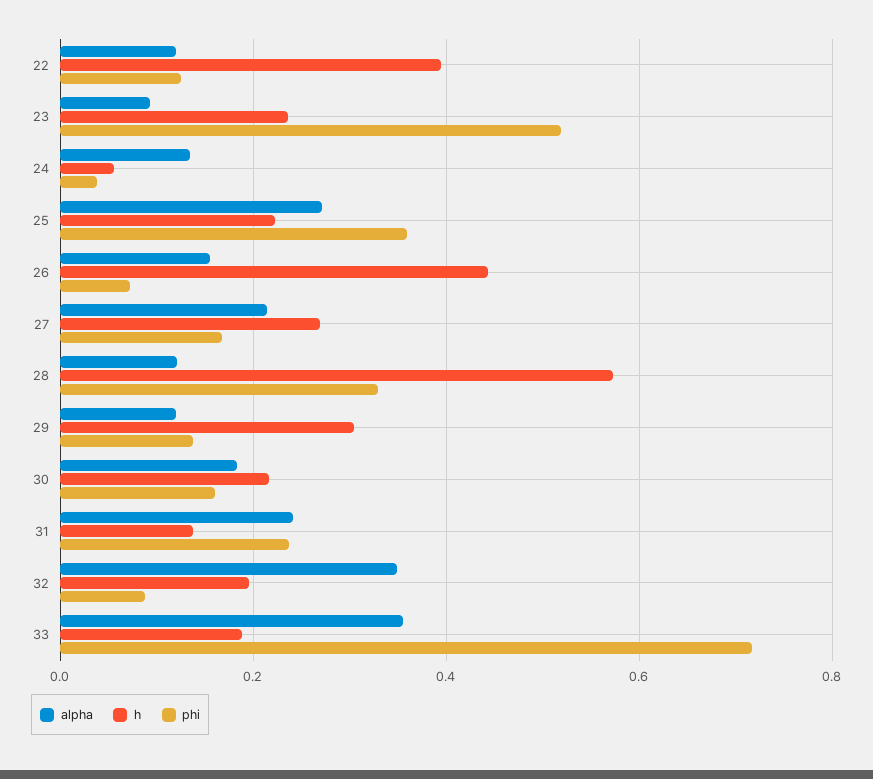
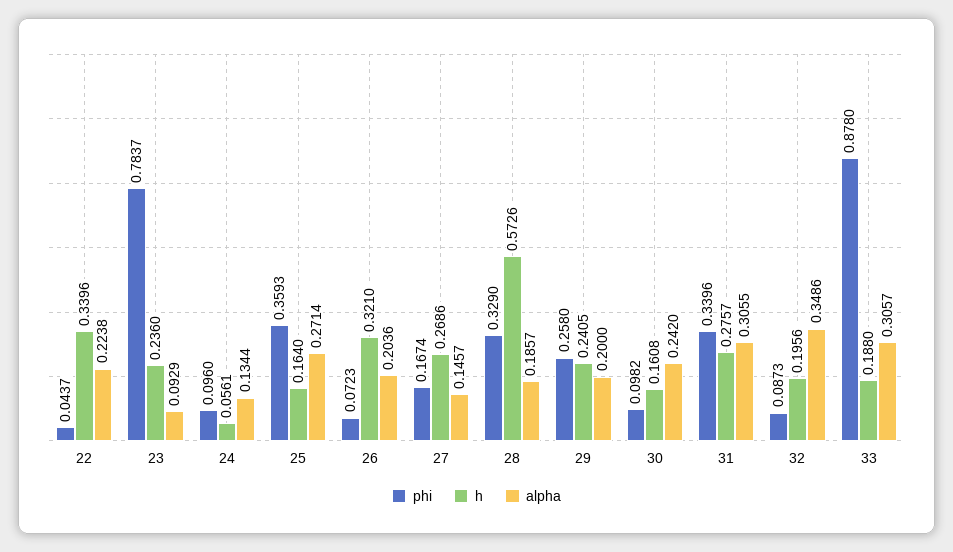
  {
    "alpha": {
-     "22": 0.12,
+     "22": 0.2238,
      "23": 0.0929,
      "24": 0.1344,
      "25": 0.2714,
-     "26": 0.16,
+     "26": 0.2036,
-     "27": 0.22,
+     "27": 0.1457,
-     "28": 0.12,
+     "28": 0.1857,
-     "29": 0.12,
+     "29": 0.2,
-     "30": 0.18,
+     "30": 0.242,
-     "31": 0.24,
+     "31": 0.3055,
      "32": 0.3486,
-     "33": 0.36
+     "33": 0.3057
    },
    "h": {
-     "22": 0.4,
+     "22": 0.3396,
      "23": 0.236,
      "24": 0.0561,
-     "25": 0.22,
+     "25": 0.164,
-     "26": 0.44,
+     "26": 0.321,
      "27": 0.2686,
      "28": 0.5726,
-     "29": 0.3,
+     "29": 0.2405,
-     "30": 0.22,
+     "30": 0.1608,
-     "31": 0.14,
+     "31": 0.2757,
      "32": 0.1956,
      "33": 0.188
    },
    "phi": {
-     "22": 0.12,
+     "22": 0.0437,
-     "23": 0.52,
+     "23": 0.7837,
-     "24": 0.04,
+     "24": 0.096,
      "25": 0.3593,
      "26": 0.0723,
      "27": 0.1674,
      "28": 0.329,
-     "29": 0.14,
+     "29": 0.258,
-     "30": 0.16,
+     "30": 0.0982,
-     "31": 0.24,
+     "31": 0.3396,
      "32": 0.0873,
-     "33": 0.72
+     "33": 0.878
    }
  }

